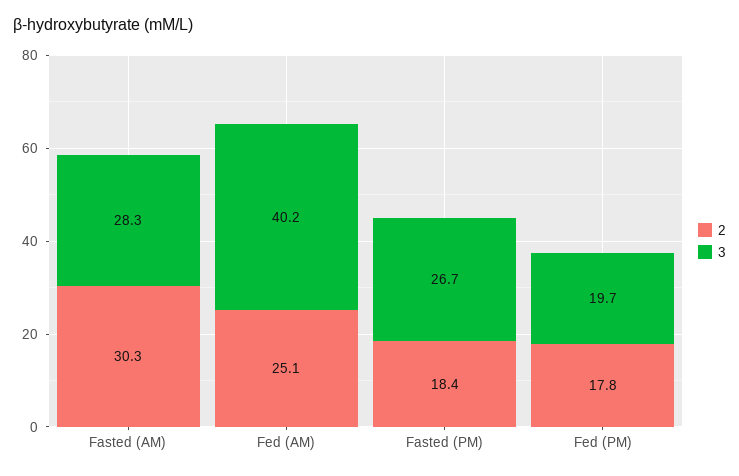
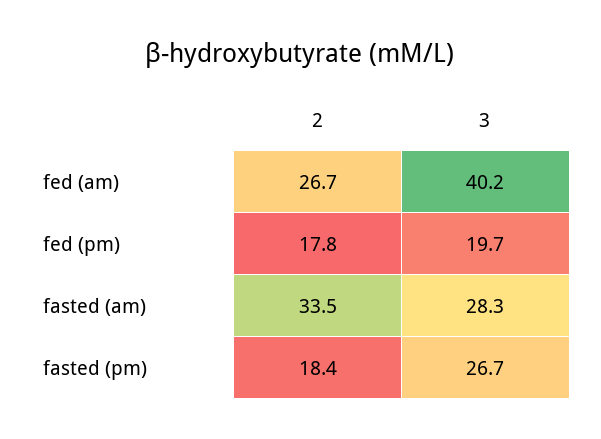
  {
    "2": {
-     "Fasted (AM)": 30.3,
+     "Fasted (AM)": 33.5,
-     "Fed (AM)": 25.1,
+     "Fed (AM)": 26.7,
      "Fasted (PM)": 18.4,
      "Fed (PM)": 17.8
    },
    "3": {
      "Fasted (AM)": 28.3,
      "Fed (AM)": 40.2,
      "Fasted (PM)": 26.7,
      "Fed (PM)": 19.7
    }
  }

